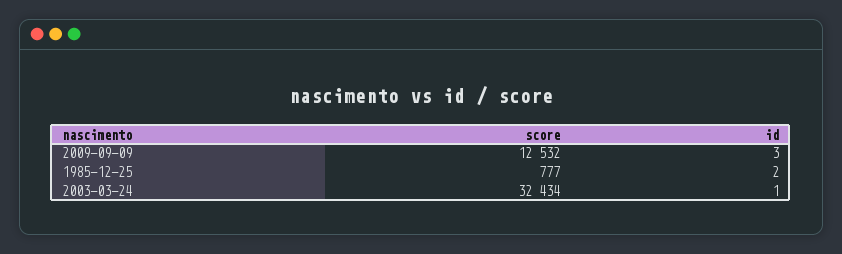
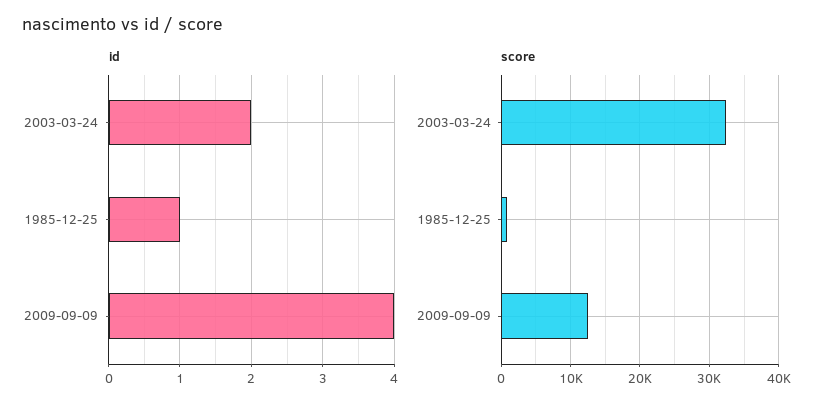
  {
    "score": {
      "2009-09-09": 12532,
      "1985-12-25": 777,
      "2003-03-24": 32434
    },
    "id": {
-     "2009-09-09": 3,
+     "2009-09-09": 4,
-     "1985-12-25": 2,
+     "1985-12-25": 1,
-     "2003-03-24": 1
+     "2003-03-24": 2
    }
  }

